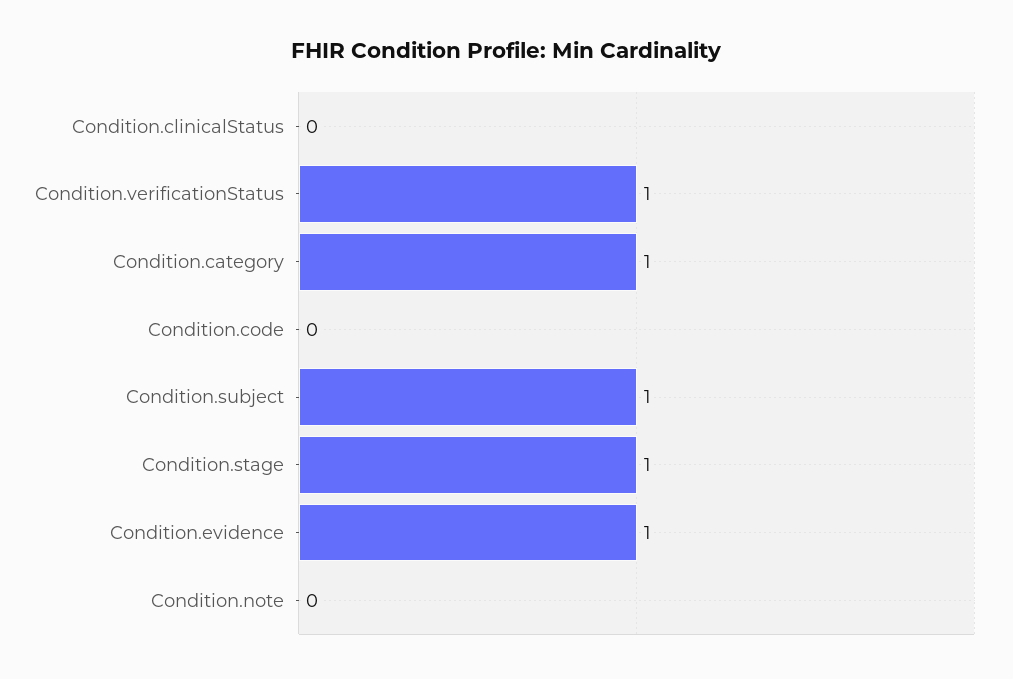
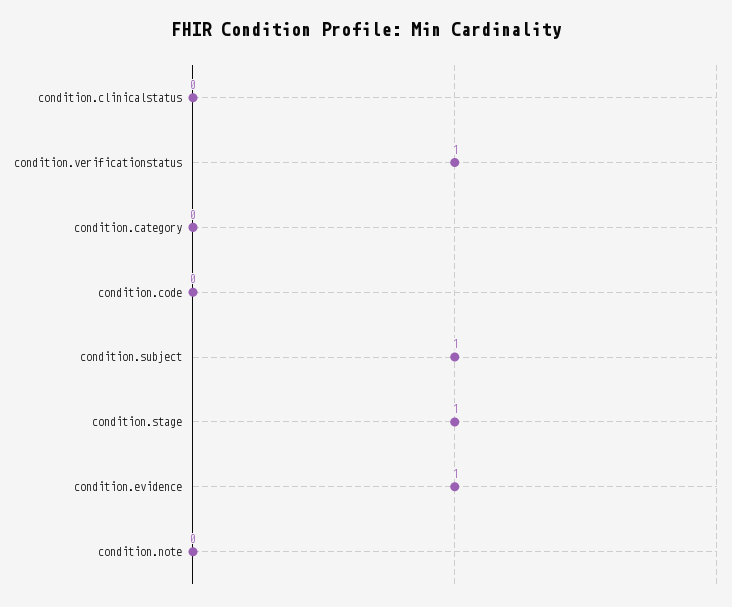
  {
    "Condition.clinicalStatus": 0,
    "Condition.verificationStatus": 1,
-   "Condition.category": 1,
+   "Condition.category": 0,
    "Condition.code": 0,
    "Condition.subject": 1,
    "Condition.stage": 1,
    "Condition.evidence": 1,
    "Condition.note": 0
  }

